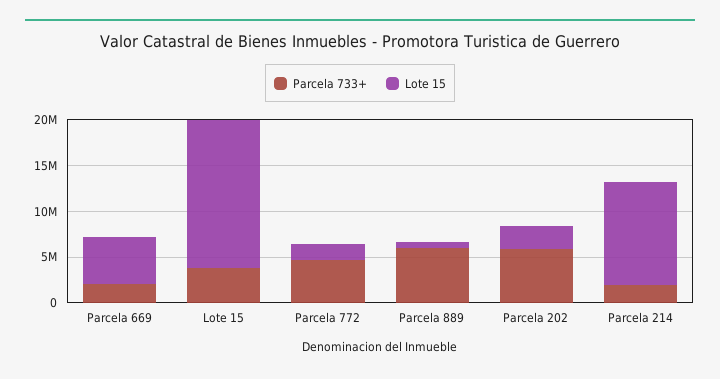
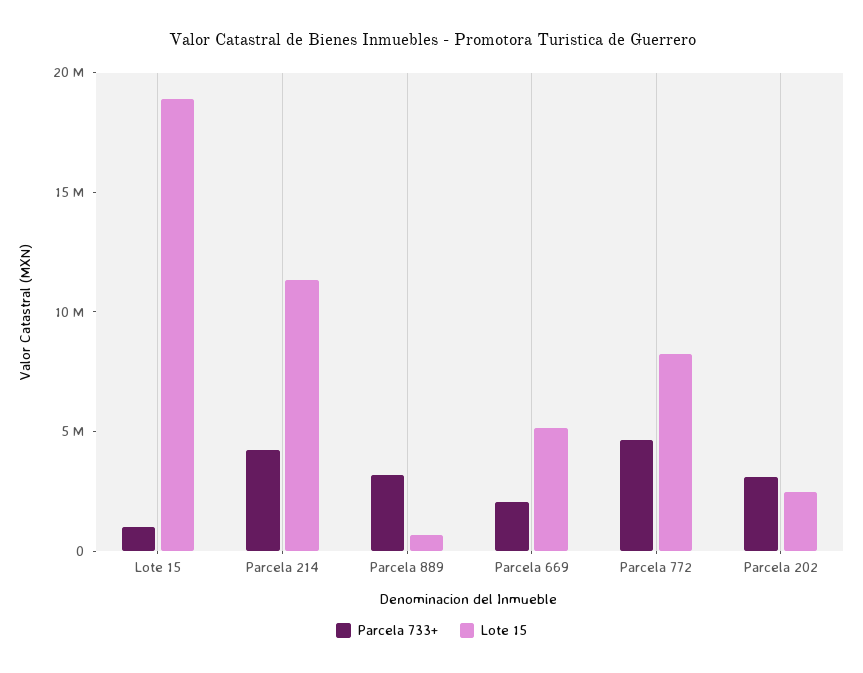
  {
    "Parcela 733+": {
      "Parcela 669": 2000000,
-     "Lote 15": 4000000,
+     "Lote 15": 1000000,
      "Parcela 772": 5000000,
-     "Parcela 889": 6000000,
+     "Parcela 889": 3000000,
-     "Parcela 202": 6000000,
+     "Parcela 202": 3000000,
-     "Parcela 214": 2000000
+     "Parcela 214": 4000000
    },
    "Lote 15": {
      "Parcela 669": 5000000,
-     "Lote 15": 16000000,
+     "Lote 15": 19000000,
-     "Parcela 772": 2000000,
+     "Parcela 772": 8000000,
      "Parcela 889": 1000000,
      "Parcela 202": 2000000,
      "Parcela 214": 11000000
    }
  }

